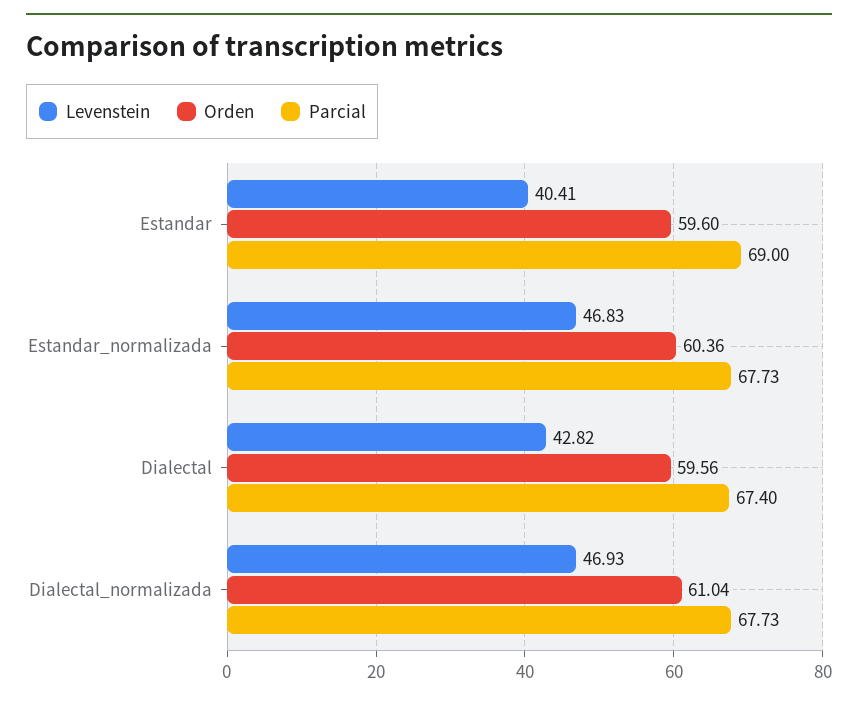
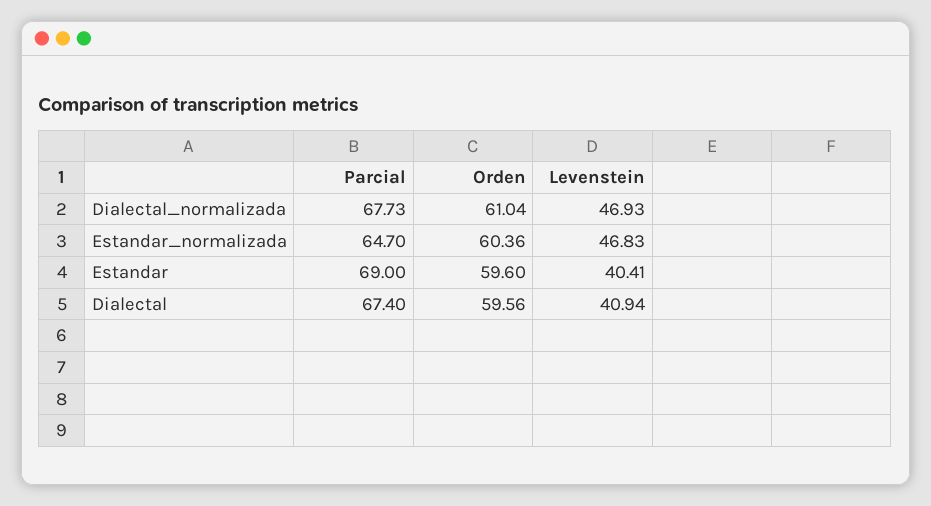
  {
    "Levenstein": {
      "Estandar": 40.41,
      "Estandar_normalizada": 46.83,
-     "Dialectal": 42.82,
+     "Dialectal": 40.94,
      "Dialectal_normalizada": 46.93
    },
    "Orden": {
      "Estandar": 59.6,
      "Estandar_normalizada": 60.36,
      "Dialectal": 59.56,
      "Dialectal_normalizada": 61.04
    },
    "Parcial": {
      "Estandar": 69,
-     "Estandar_normalizada": 67.73,
+     "Estandar_normalizada": 64.7,
      "Dialectal": 67.4,
      "Dialectal_normalizada": 67.73
    }
  }

